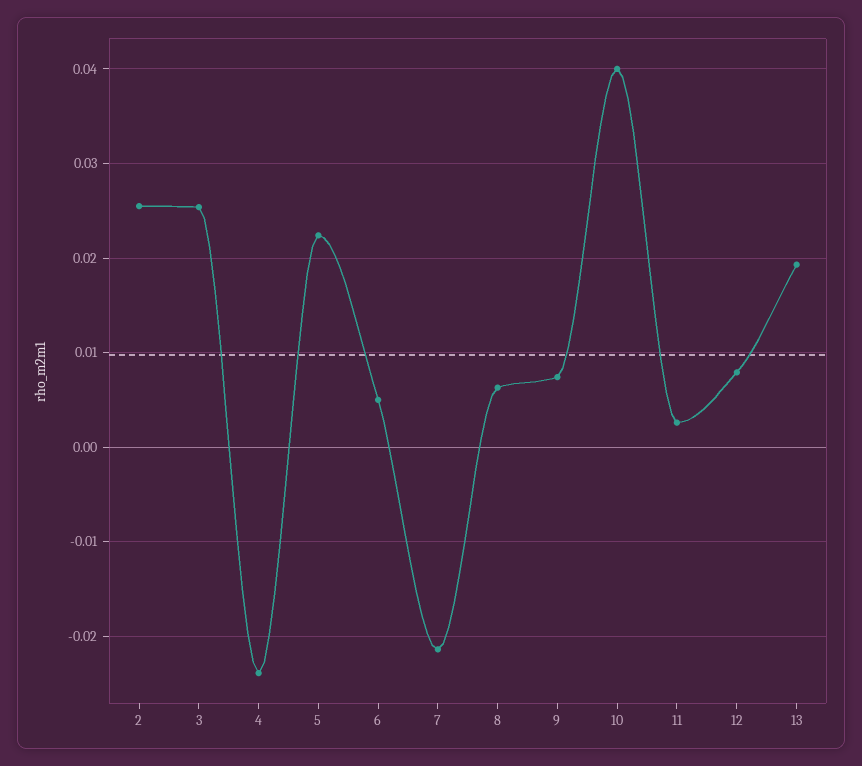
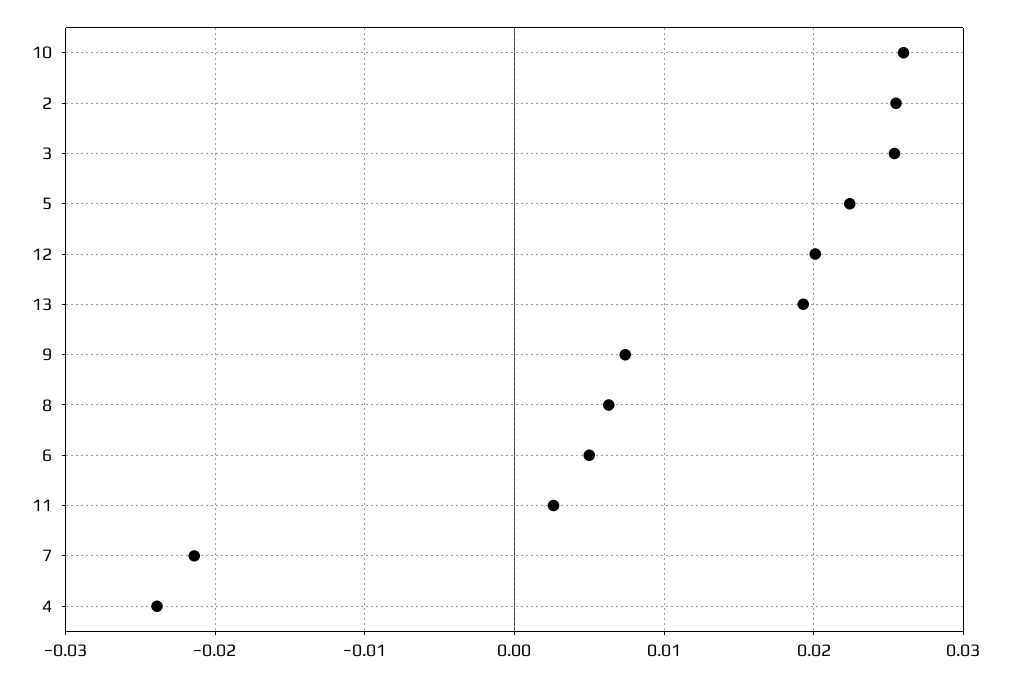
  {
    "2": 0.026,
    "3": 0.025,
    "4": -0.024,
    "5": 0.022,
    "6": 0.005,
    "7": -0.021,
    "8": 0.006,
    "9": 0.007,
-   "10": 0.04,
+   "10": 0.026,
    "11": 0.003,
-   "12": 0.008,
+   "12": 0.02,
    "13": 0.019
  }

